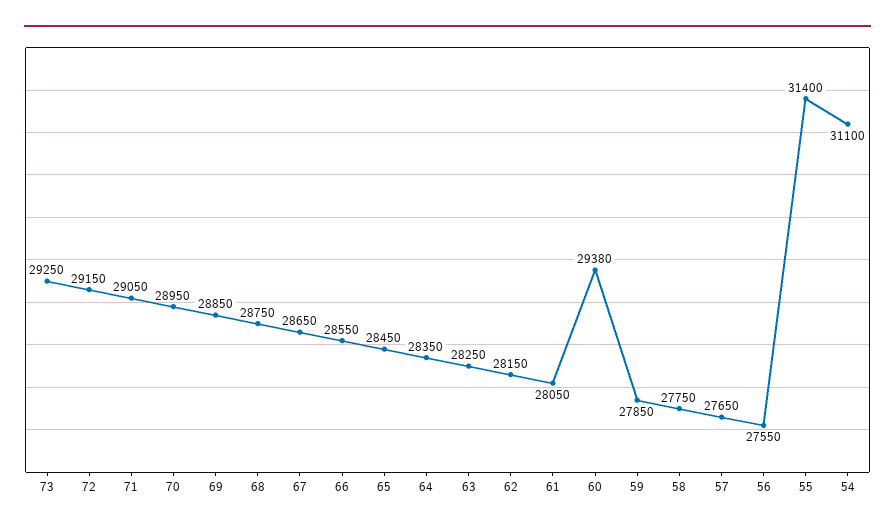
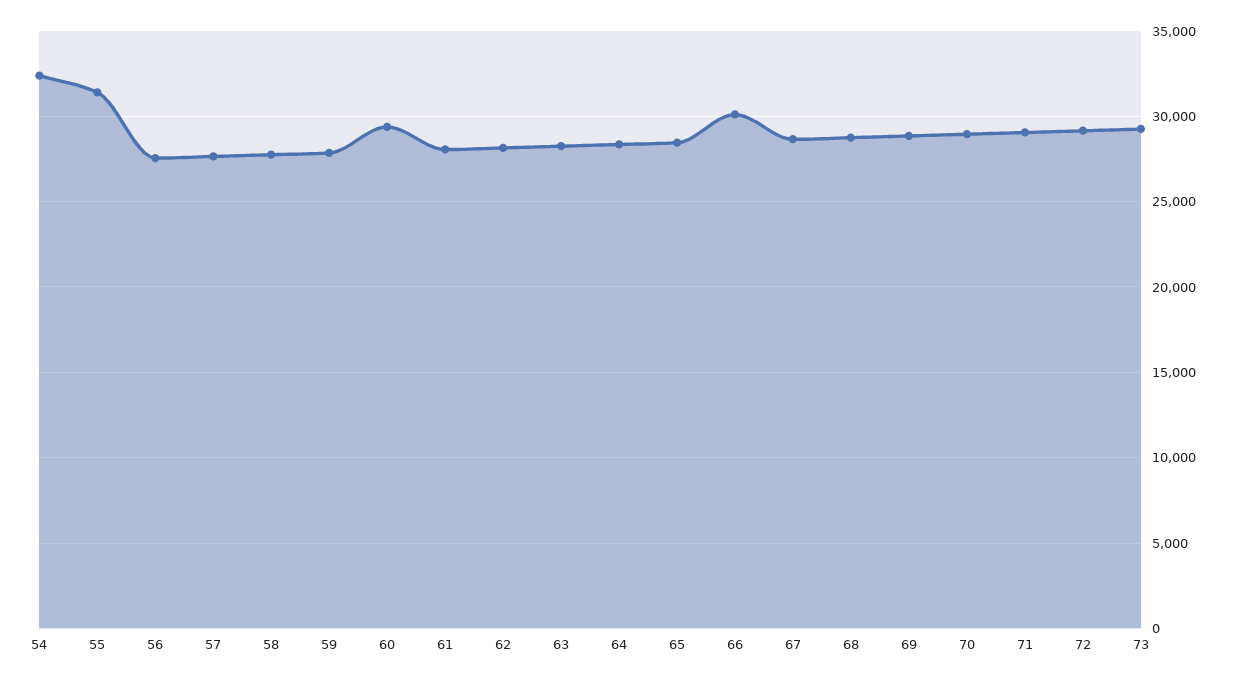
  {
    "73": 29250,
    "72": 29150,
    "71": 29050,
    "70": 28950,
    "69": 28850,
    "68": 28750,
    "67": 28650,
-   "66": 28550,
+   "66": 30000,
    "65": 28450,
    "64": 28350,
    "63": 28250,
    "62": 28150,
    "61": 28050,
    "60": 29380,
    "59": 27850,
    "58": 27750,
    "57": 27650,
    "56": 27550,
    "55": 31400,
-   "54": 31100
+   "54": 32500
  }

